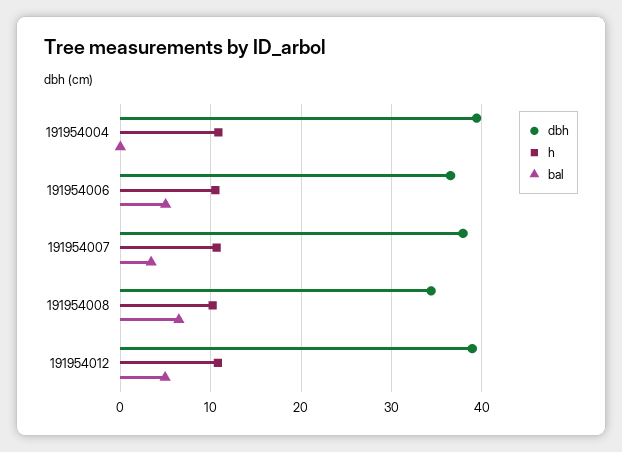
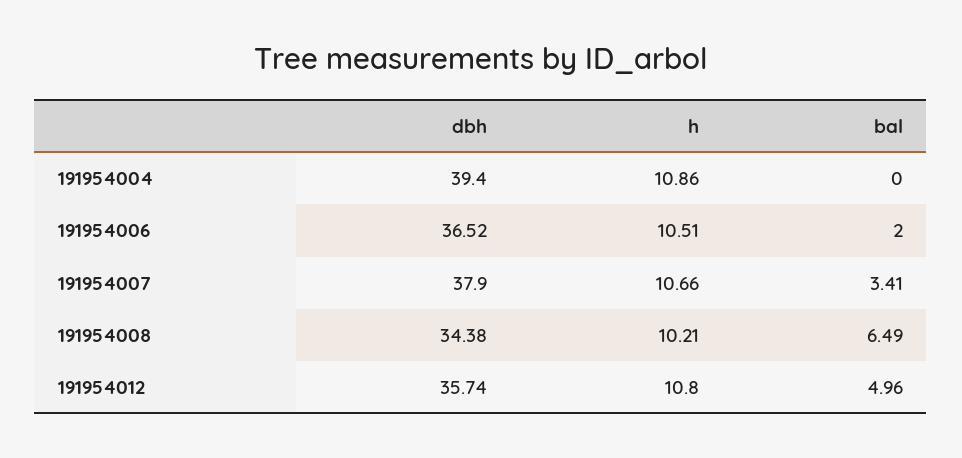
  {
    "dbh": {
      "191954004": 39.4,
      "191954006": 36.52,
      "191954007": 37.9,
      "191954008": 34.38,
-     "191954012": 39
+     "191954012": 35.74
    },
    "h": {
      "191954004": 10.86,
      "191954006": 10.51,
      "191954007": 10.66,
      "191954008": 10.21,
      "191954012": 10.8
    },
    "bal": {
      "191954004": 0,
-     "191954006": 5,
+     "191954006": 2,
      "191954007": 3.41,
      "191954008": 6.49,
      "191954012": 4.96
    }
  }

